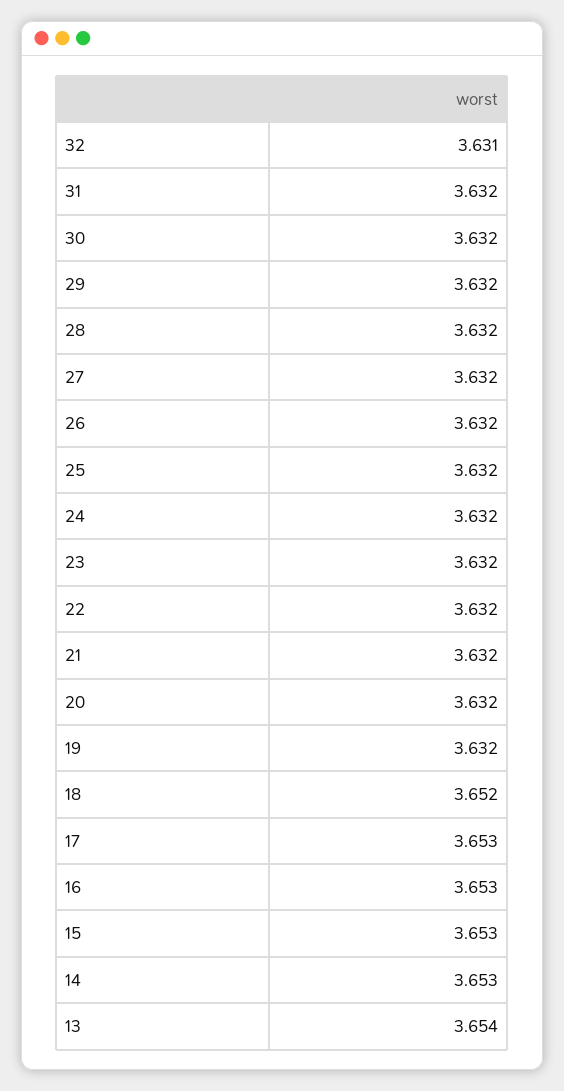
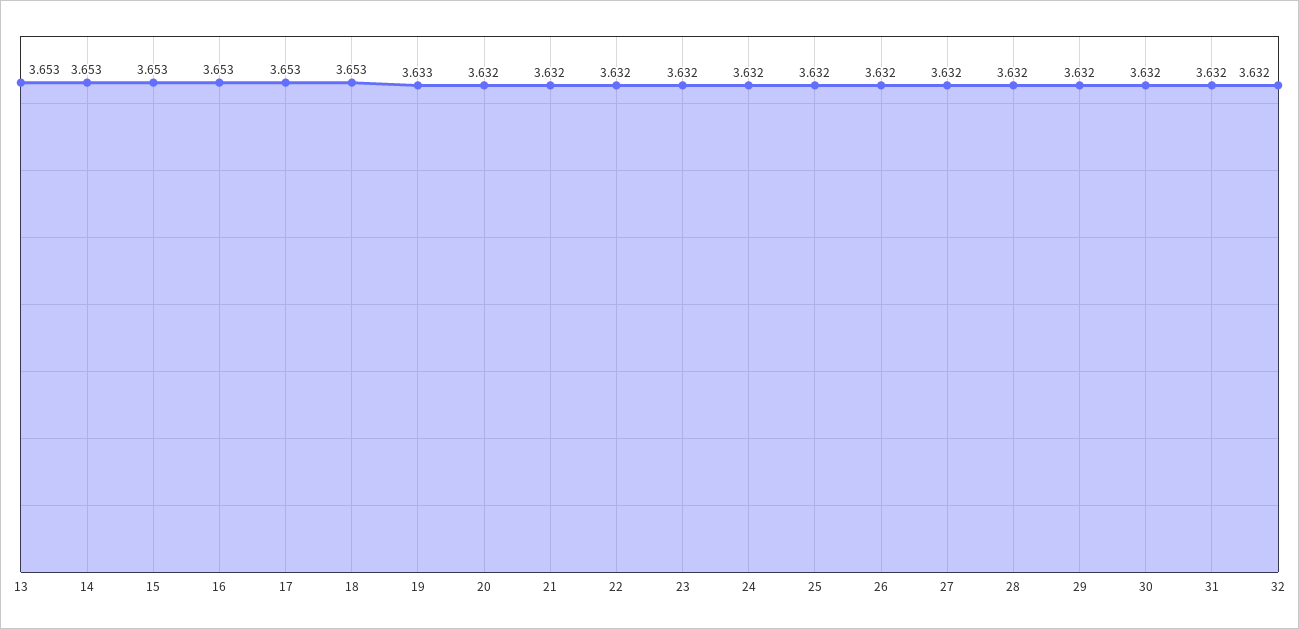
  {
-   "32": 3.631,
+   "32": 3.632,
    "31": 3.632,
    "30": 3.632,
    "29": 3.632,
    "28": 3.632,
    "27": 3.632,
    "26": 3.632,
    "25": 3.632,
    "24": 3.632,
    "23": 3.632,
    "22": 3.632,
    "21": 3.632,
    "20": 3.632,
-   "19": 3.632,
+   "19": 3.633,
-   "18": 3.652,
+   "18": 3.653,
    "17": 3.653,
    "16": 3.653,
    "15": 3.653,
    "14": 3.653,
-   "13": 3.654
+   "13": 3.653
  }

